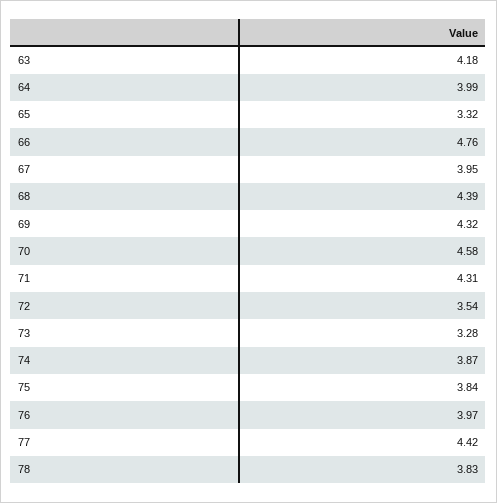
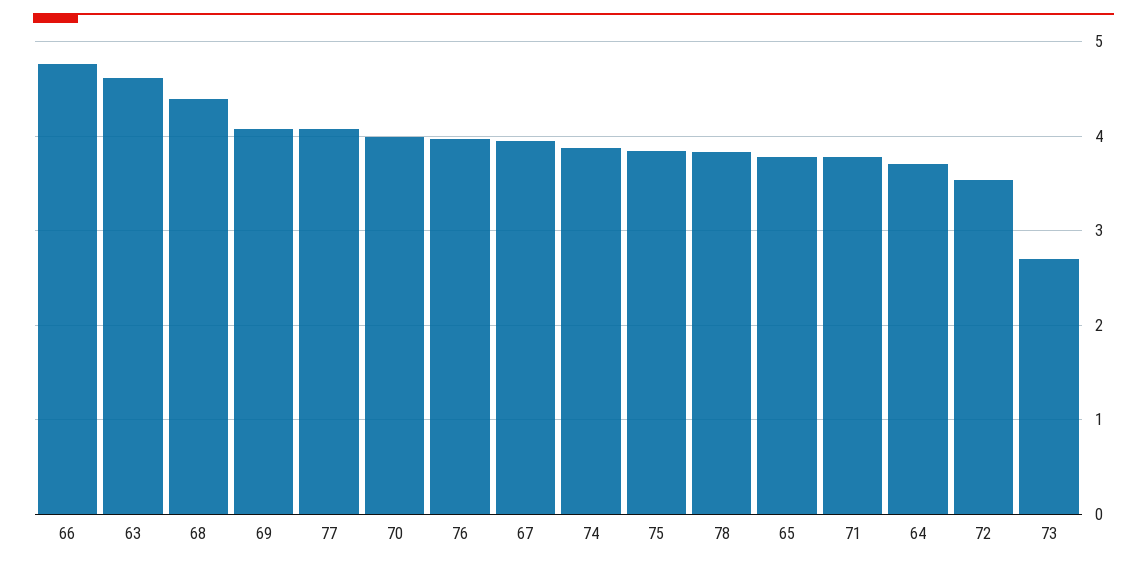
  {
-   "63": 4.18,
+   "63": 4.6,
-   "64": 3.99,
+   "64": 3.7,
-   "65": 3.32,
+   "65": 3.8,
    "66": 4.76,
    "67": 3.95,
    "68": 4.39,
-   "69": 4.32,
+   "69": 4.1,
-   "70": 4.58,
+   "70": 4,
-   "71": 4.31,
+   "71": 3.8,
    "72": 3.54,
-   "73": 3.28,
+   "73": 2.7,
    "74": 3.87,
    "75": 3.84,
    "76": 3.97,
-   "77": 4.42,
+   "77": 4.1,
    "78": 3.83
  }

